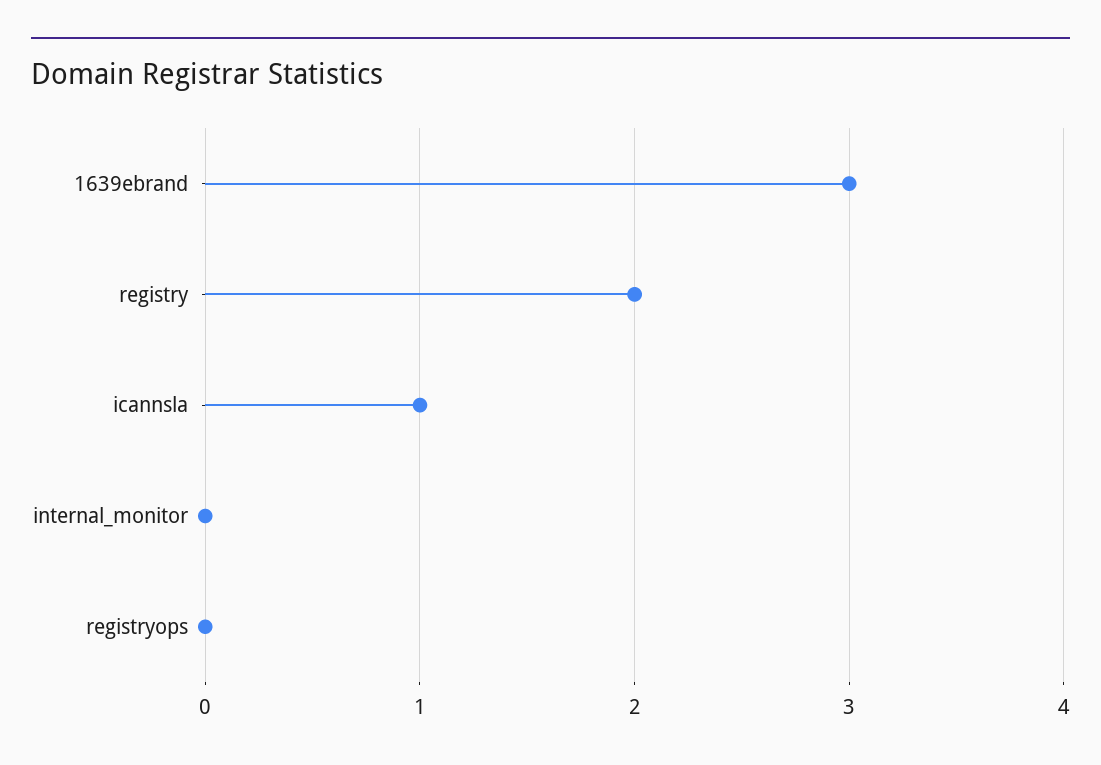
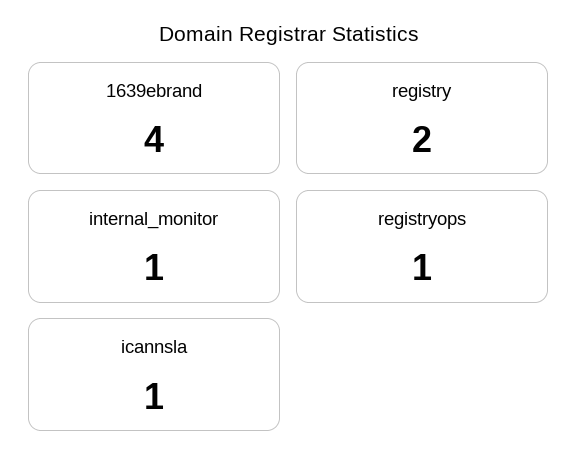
  {
-   "1639ebrand": 3,
+   "1639ebrand": 4,
    "registry": 2,
    "icannsla": 1,
-   "internal_monitor": 0,
+   "internal_monitor": 1,
-   "registryops": 0
+   "registryops": 1
  }

